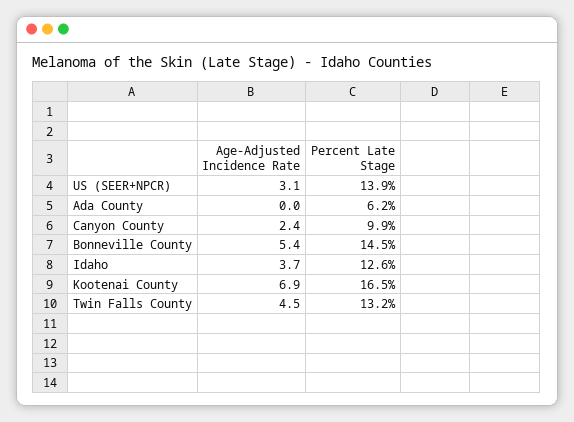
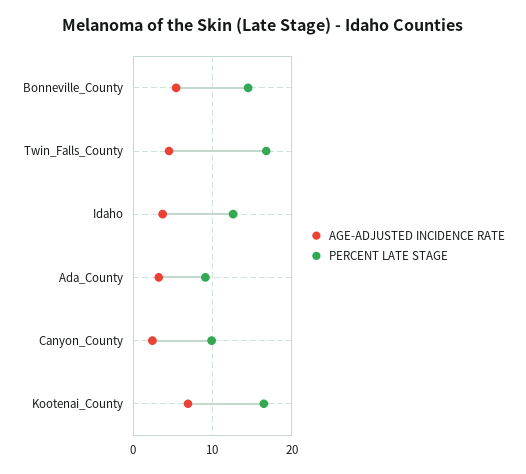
  {
    "Age-Adjusted Incidence Rate": {
-     "US (SEER+NPCR)": 3.1,
-     "Ada County": 0,
+     "Ada County": 3,
      "Canyon County": 2.4,
      "Bonneville County": 5.4,
      "Idaho": 3.7,
      "Kootenai County": 6.9,
      "Twin Falls County": 4.5
    },
    "Percent Late Stage": {
-     "US (SEER+NPCR)": 13.9,
-     "Ada County": 6.2,
+     "Ada County": 9,
      "Canyon County": 9.9,
      "Bonneville County": 14.5,
      "Idaho": 12.6,
      "Kootenai County": 16.5,
-     "Twin Falls County": 13.2
+     "Twin Falls County": 17
    }
  }

